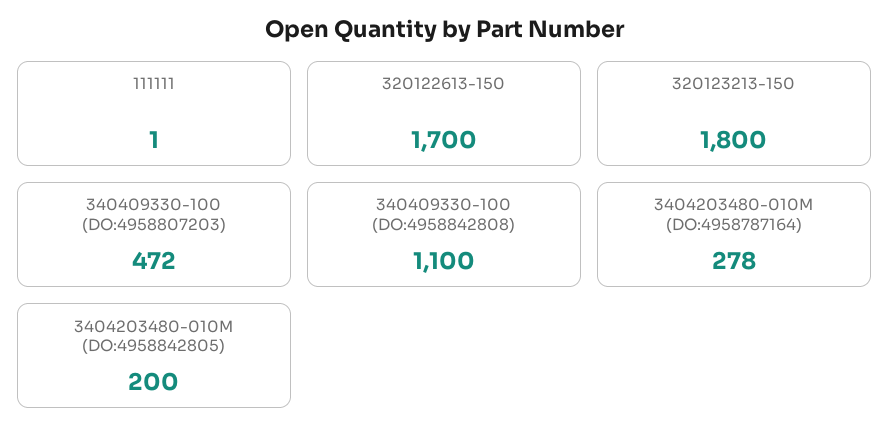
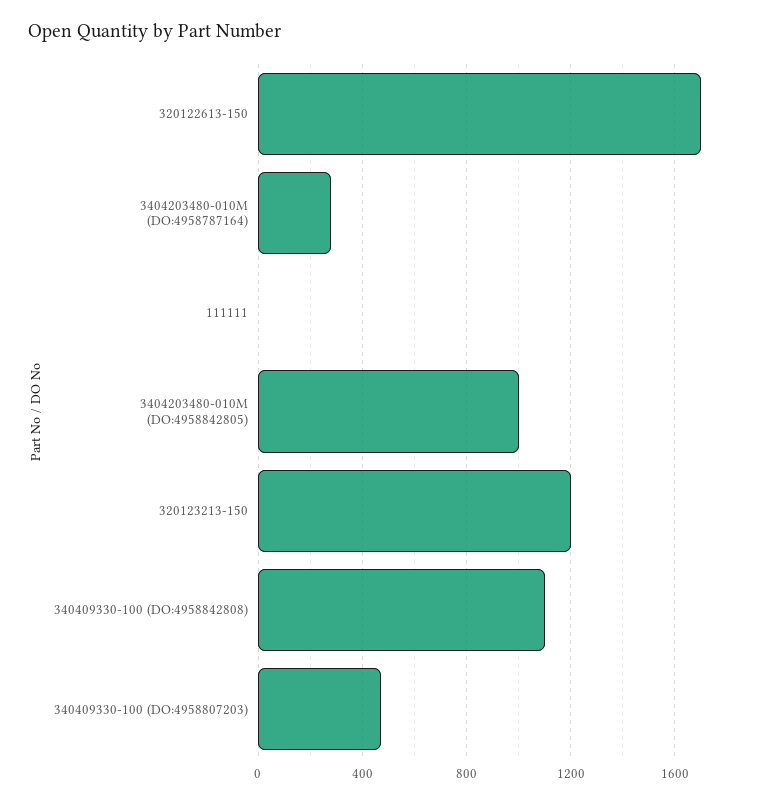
  {
    "111111": 1,
    "320122613-150": 1700,
-   "320123213-150": 1800,
+   "320123213-150": 1200,
    "340409330-100 (DO:4958807203)": 472,
    "340409330-100 (DO:4958842808)": 1100,
    "3404203480-010M (DO:4958787164)": 278,
-   "3404203480-010M (DO:4958842805)": 200
+   "3404203480-010M (DO:4958842805)": 1000
  }

